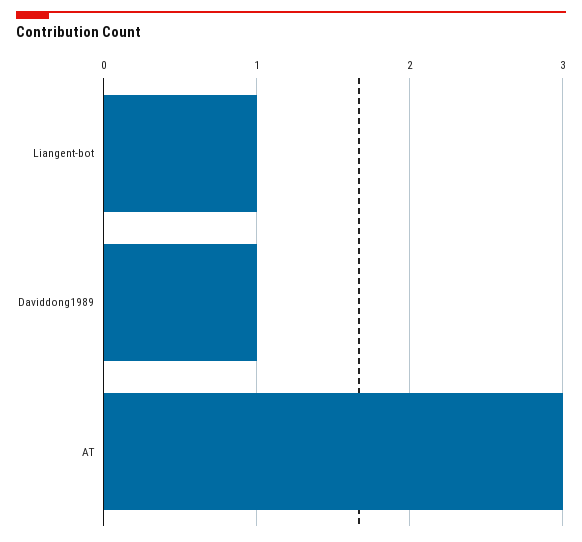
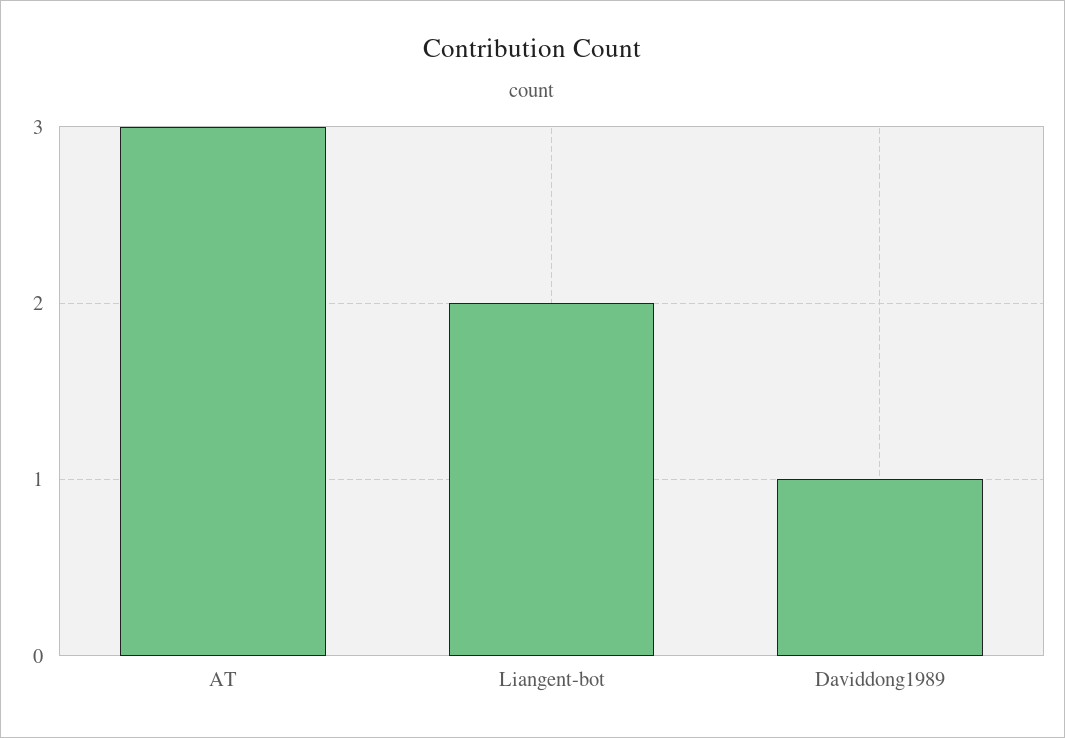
  {
-   "Liangent-bot": 1,
+   "Liangent-bot": 2,
    "Daviddong1989": 1,
    "AT": 3
  }

